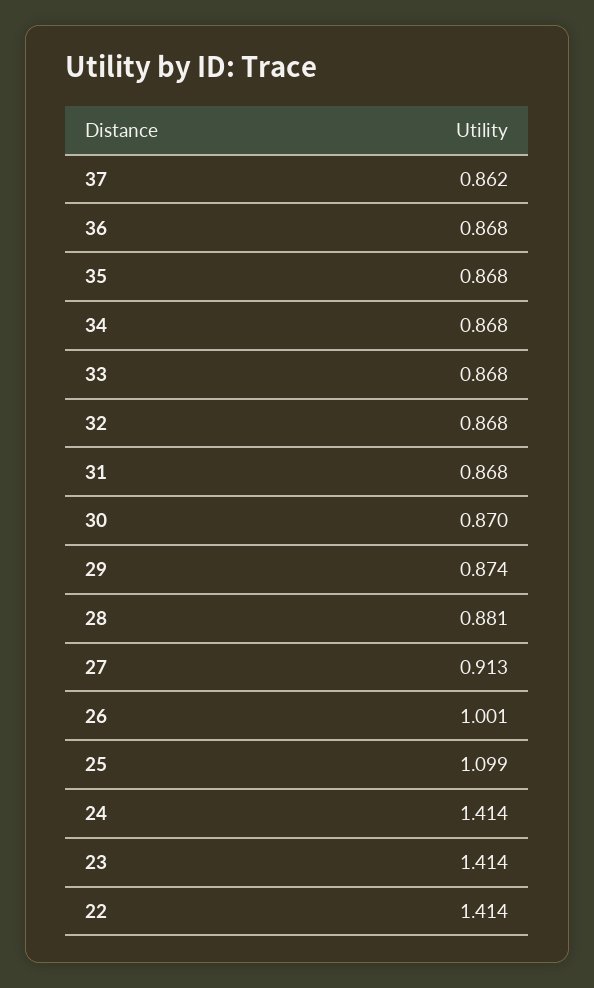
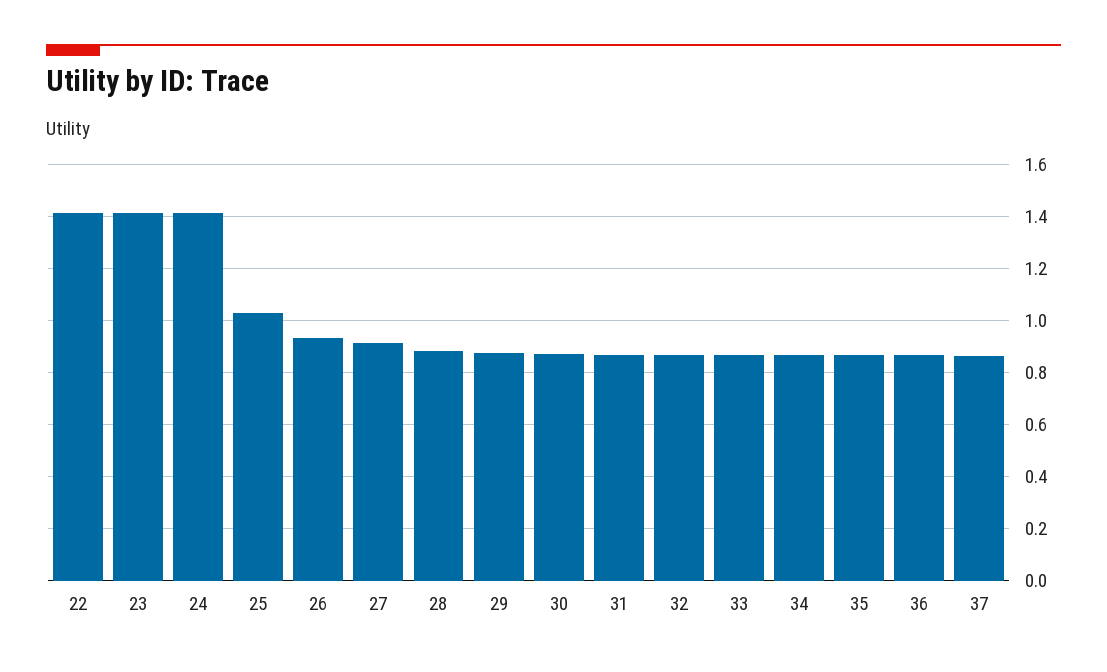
  {
    "37": 0.862,
    "36": 0.868,
    "35": 0.868,
    "34": 0.868,
    "33": 0.868,
    "32": 0.868,
    "31": 0.868,
    "30": 0.87,
    "29": 0.874,
    "28": 0.881,
    "27": 0.913,
-   "26": 1.001,
+   "26": 0.925,
-   "25": 1.099,
+   "25": 1.025,
    "24": 1.414,
    "23": 1.414,
    "22": 1.414
  }

